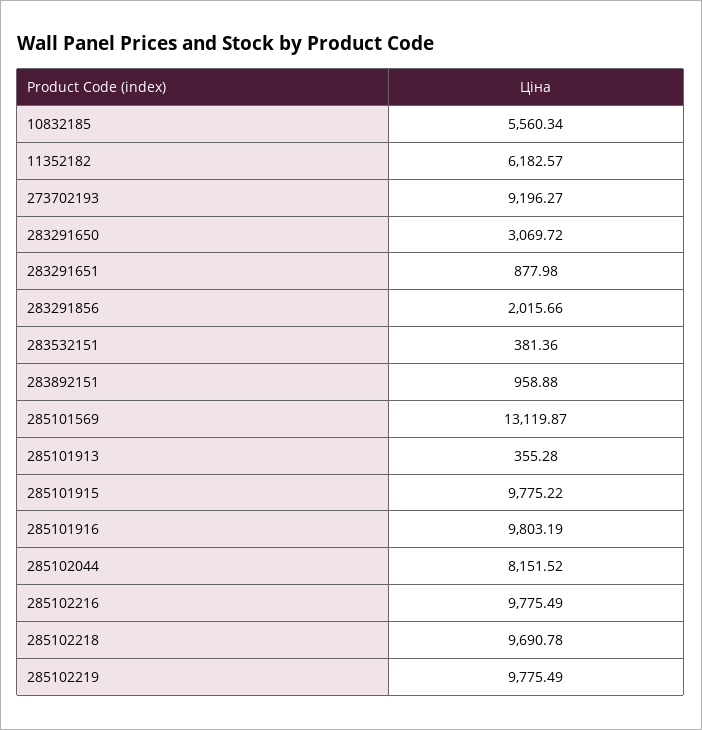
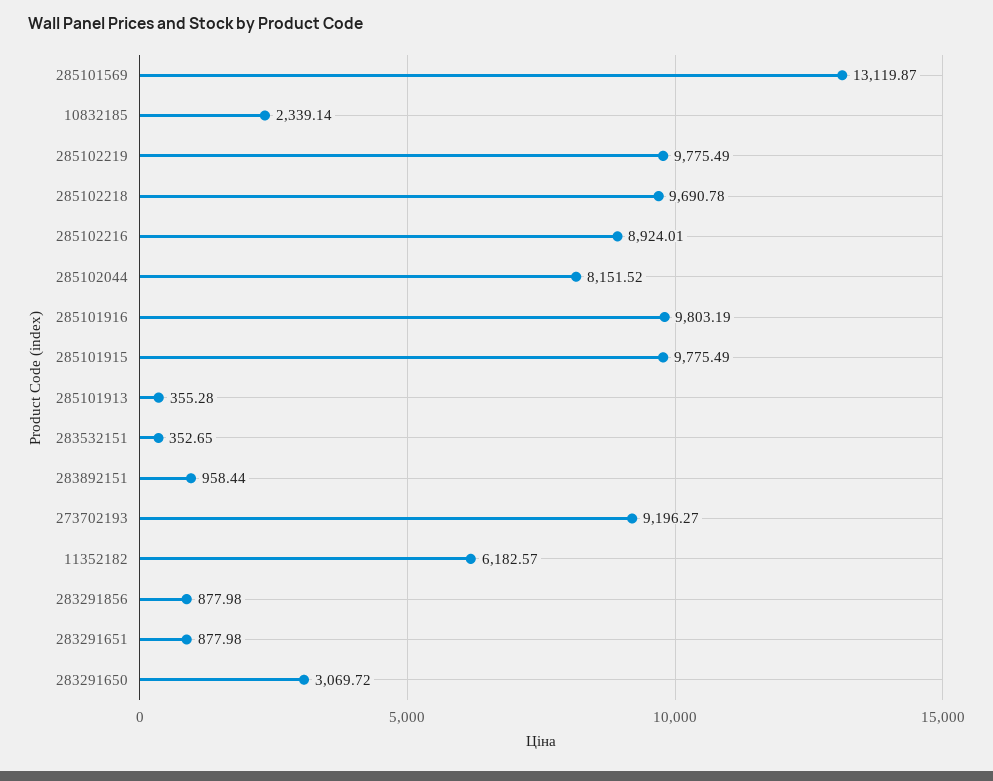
  {
-   "10832185": 5560.34,
+   "10832185": 2339.14,
    "11352182": 6182.57,
    "273702193": 9196.27,
    "283291650": 3069.72,
    "283291651": 877.98,
-   "283291856": 2015.66,
+   "283291856": 877.98,
-   "283532151": 381.36,
+   "283532151": 352.65,
-   "283892151": 958.88,
+   "283892151": 958.44,
    "285101569": 13119.87,
    "285101913": 355.28,
-   "285101915": 9775.22,
+   "285101915": 9775.49,
    "285101916": 9803.19,
    "285102044": 8151.52,
-   "285102216": 9775.49,
+   "285102216": 8924.01,
    "285102218": 9690.78,
    "285102219": 9775.49
  }

